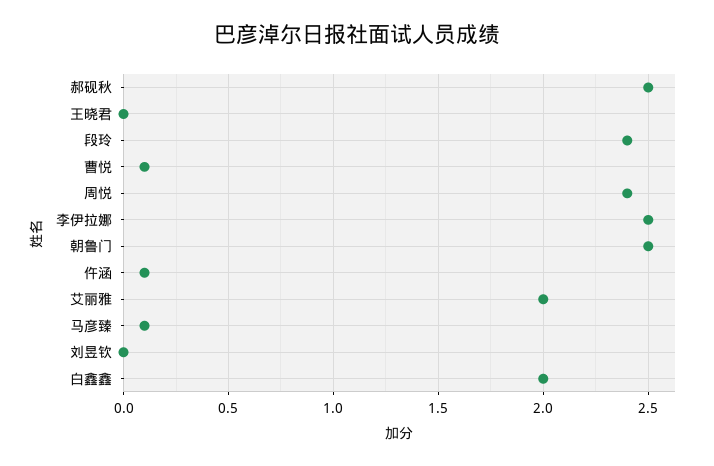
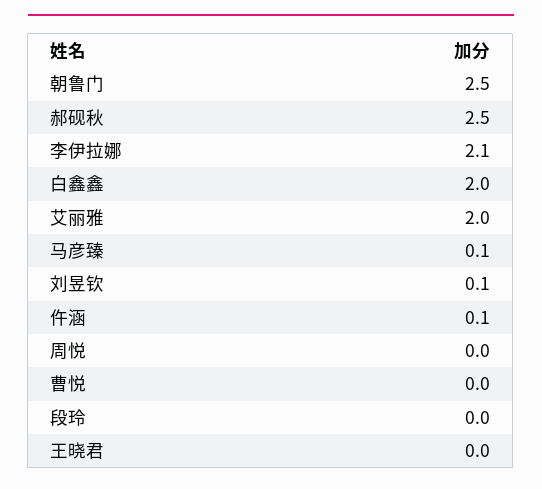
  {
    "郝砚秋": 2.5,
    "王晓君": 0,
-   "段玲": 2.4,
+   "段玲": 0,
-   "曹悦": 0.1,
+   "曹悦": 0,
-   "周悦": 2.4,
+   "周悦": 0,
-   "李伊拉娜": 2.5,
+   "李伊拉娜": 2.1,
    "朝鲁门": 2.5,
    "仵涵": 0.1,
    "艾丽雅": 2,
    "马彦臻": 0.1,
-   "刘昱钦": 0,
+   "刘昱钦": 0.1,
    "白鑫鑫": 2
  }

